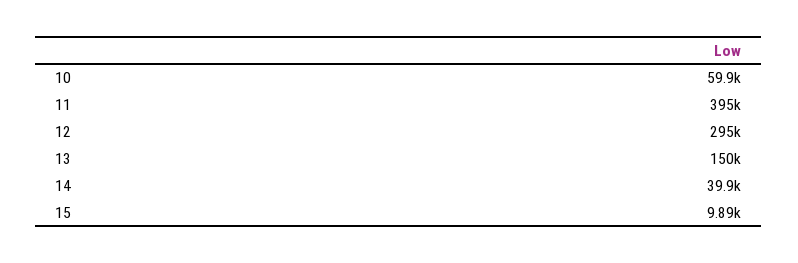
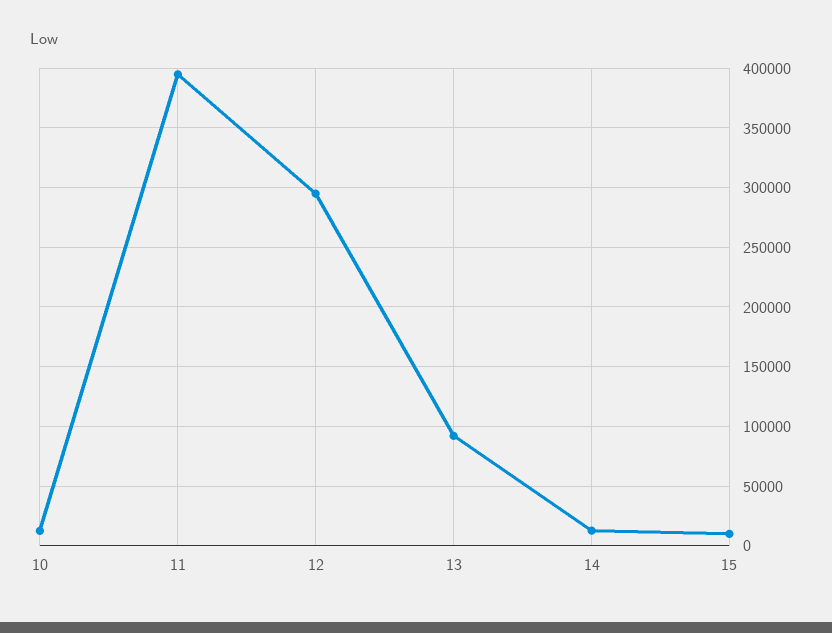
  {
-   "10": 59900,
+   "10": 10000,
    "11": 395000,
    "12": 295000,
-   "13": 150000,
+   "13": 90000,
-   "14": 39900,
+   "14": 10000,
    "15": 9890
  }

